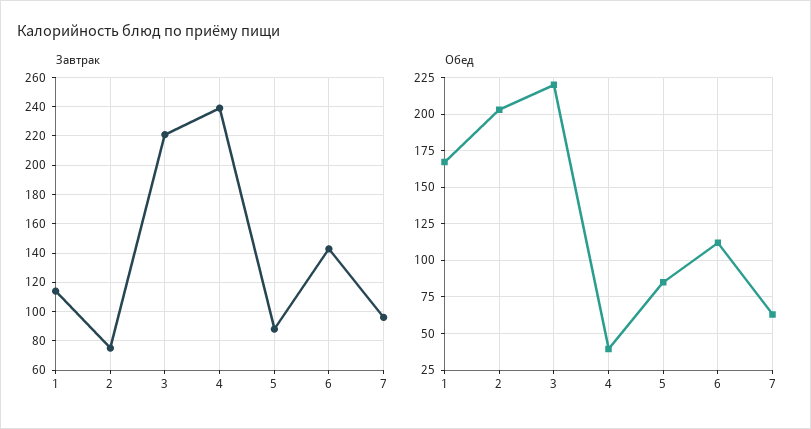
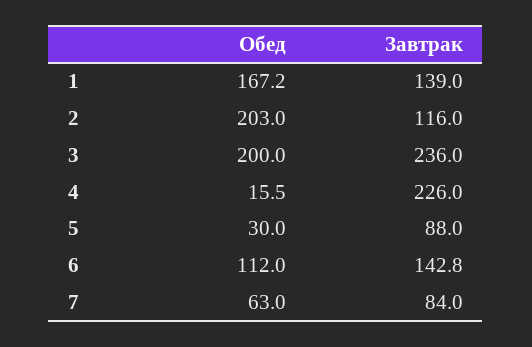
  {
    "Завтрак": {
-     "1": 115,
+     "1": 139,
-     "2": 75,
+     "2": 116,
-     "3": 220,
+     "3": 236,
-     "4": 240,
+     "4": 226,
      "5": 88,
      "6": 142.8,
-     "7": 95
+     "7": 84
    },
    "Обед": {
      "1": 167.2,
      "2": 203,
-     "3": 220,
+     "3": 200,
-     "4": 40,
+     "4": 15.5,
-     "5": 85,
+     "5": 30,
      "6": 112,
      "7": 63
    }
  }

